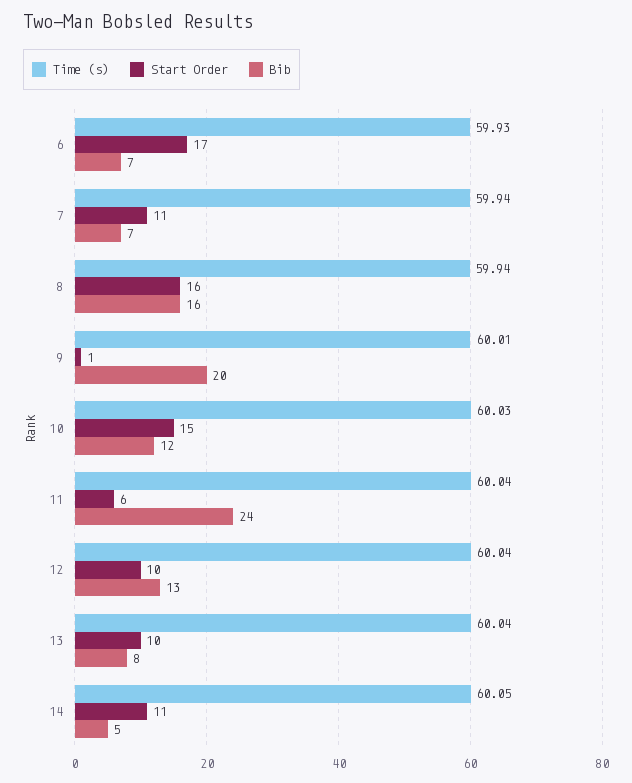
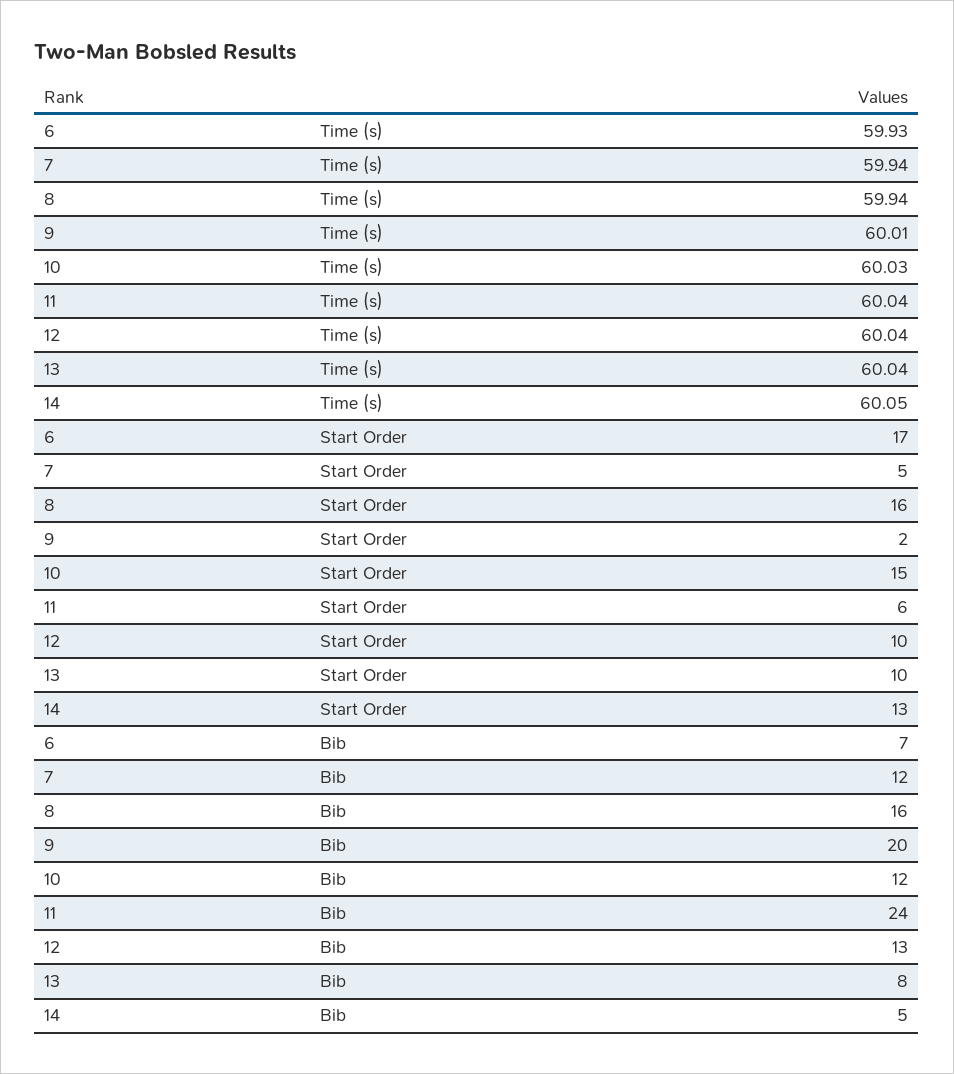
  {
    "Time (s)": {
      "6": 59.93,
      "7": 59.94,
      "8": 59.94,
      "9": 60.01,
      "10": 60.03,
      "11": 60.04,
      "12": 60.04,
      "13": 60.04,
      "14": 60.05
    },
    "Start Order": {
      "6": 17,
-     "7": 11,
+     "7": 5,
      "8": 16,
-     "9": 1,
+     "9": 2,
      "10": 15,
      "11": 6,
      "12": 10,
      "13": 10,
-     "14": 11
+     "14": 13
    },
    "Bib": {
      "6": 7,
-     "7": 7,
+     "7": 12,
      "8": 16,
      "9": 20,
      "10": 12,
      "11": 24,
      "12": 13,
      "13": 8,
      "14": 5
    }
  }

